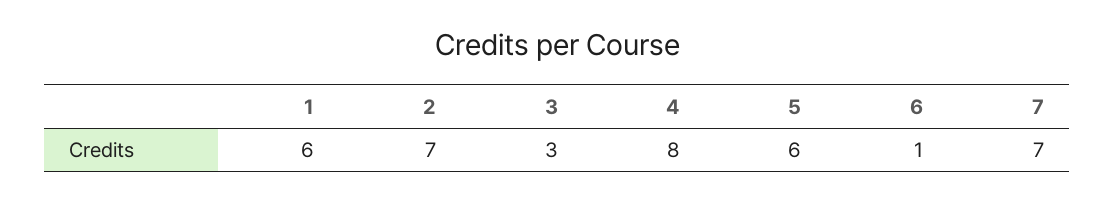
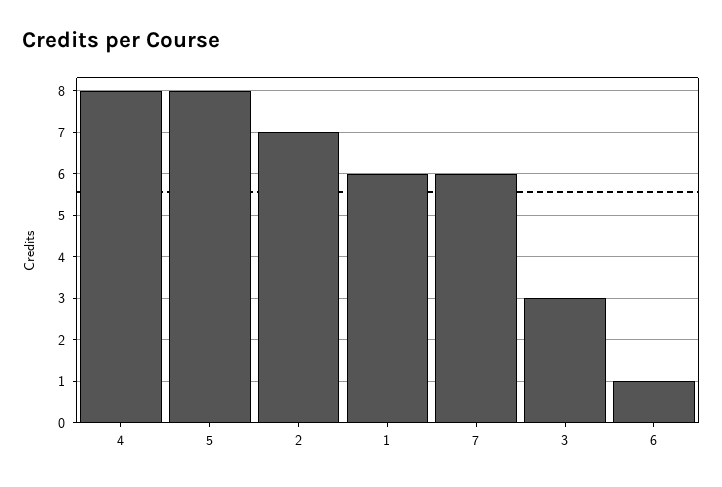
  {
    "1": 6,
    "2": 7,
    "3": 3,
    "4": 8,
-   "5": 6,
+   "5": 8,
    "6": 1,
-   "7": 7
+   "7": 6
  }

